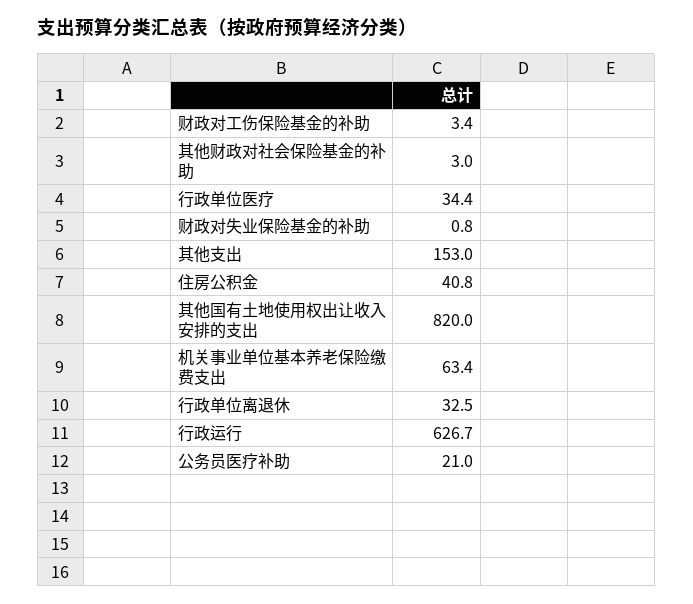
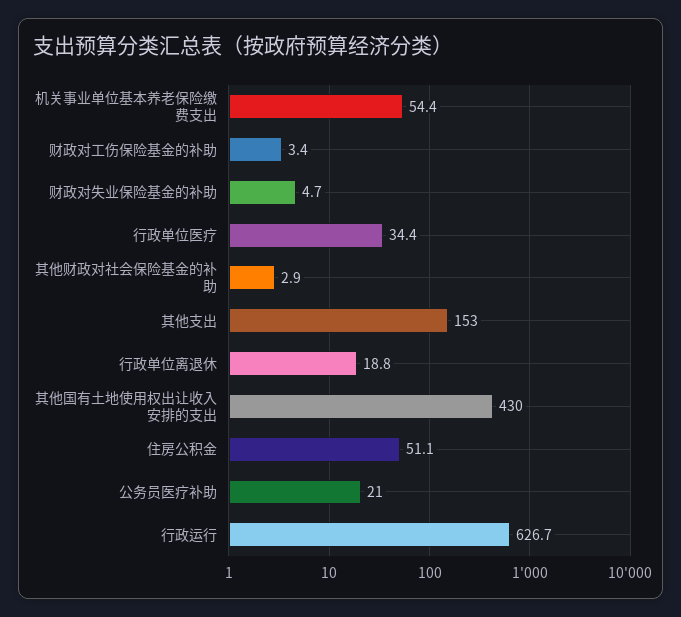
  {
    "财政对工伤保险基金的补助": 3.4,
-   "其他财政对社会保险基金的补助": 3,
+   "其他财政对社会保险基金的补助": 2.9,
    "行政单位医疗": 34.4,
-   "财政对失业保险基金的补助": 0.8,
+   "财政对失业保险基金的补助": 4.7,
    "其他支出": 153,
-   "住房公积金": 40.8,
+   "住房公积金": 51.1,
-   "其他国有土地使用权出让收入安排的支出": 820,
+   "其他国有土地使用权出让收入安排的支出": 430,
-   "机关事业单位基本养老保险缴费支出": 63.4,
+   "机关事业单位基本养老保险缴费支出": 54.4,
-   "行政单位离退休": 32.5,
+   "行政单位离退休": 18.8,
    "行政运行": 626.7,
    "公务员医疗补助": 21
  }

